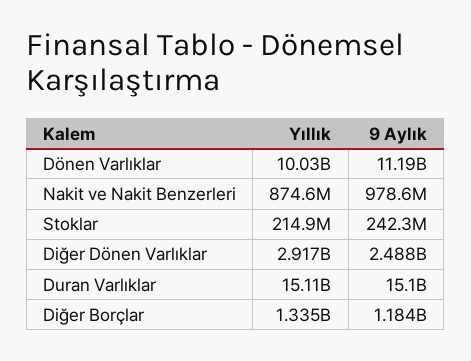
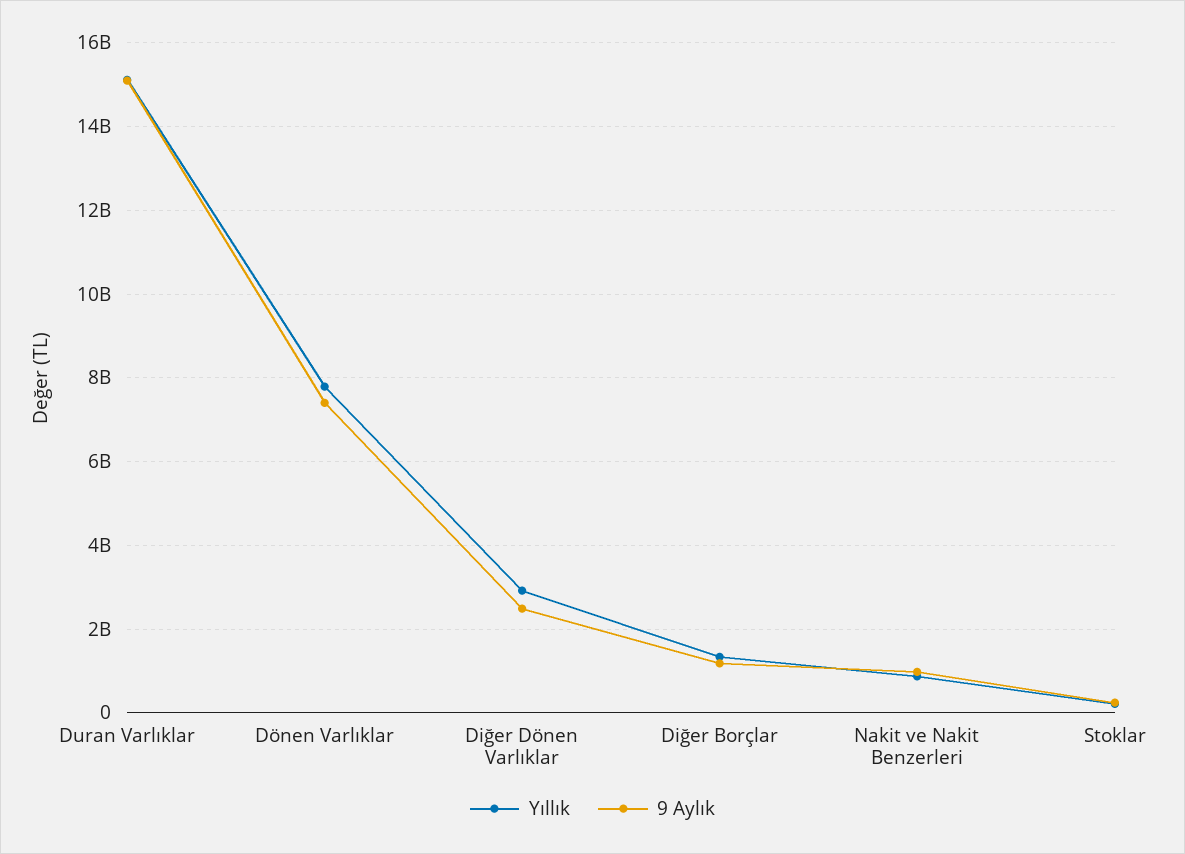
  {
    "Yıllık": {
-     "Dönen Varlıklar": 10030000000,
+     "Dönen Varlıklar": 7800000000,
      "Nakit ve Nakit Benzerleri": 874600000,
      "Stoklar": 214900000,
      "Diğer Dönen Varlıklar": 2917000000,
      "Duran Varlıklar": 15110000000,
      "Diğer Borçlar": 1335000000
    },
    "9 Aylık": {
-     "Dönen Varlıklar": 11190000000,
+     "Dönen Varlıklar": 7400000000,
      "Nakit ve Nakit Benzerleri": 978600000,
      "Stoklar": 242300000,
      "Diğer Dönen Varlıklar": 2488000000,
      "Duran Varlıklar": 15100000000,
      "Diğer Borçlar": 1184000000
    }
  }

